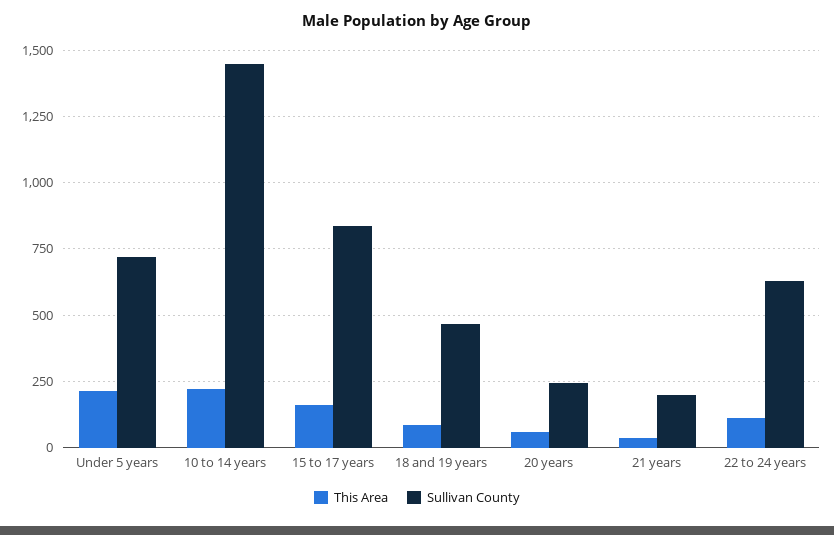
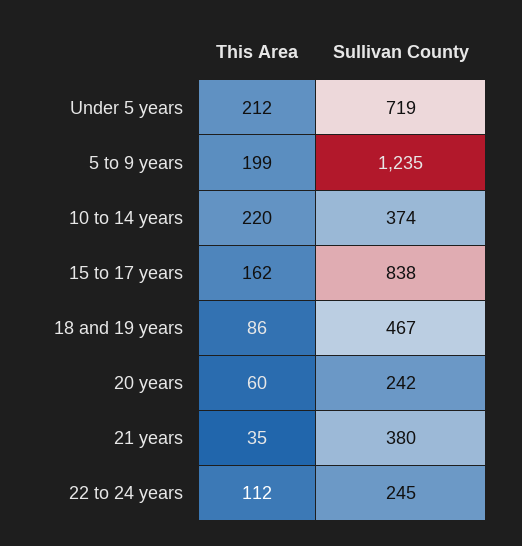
  {
    "This Area": {
      "Under 5 years": 212,
      "10 to 14 years": 220,
      "15 to 17 years": 162,
      "18 and 19 years": 86,
      "20 years": 60,
      "21 years": 35,
-     "22 to 24 years": 112
+     "22 to 24 years": 112,
+     "5 to 9 years": 199
    },
    "Sullivan County": {
      "Under 5 years": 719,
-     "10 to 14 years": 1450,
+     "10 to 14 years": 374,
      "15 to 17 years": 838,
      "18 and 19 years": 467,
      "20 years": 242,
-     "21 years": 200,
+     "21 years": 380,
-     "22 to 24 years": 625
+     "22 to 24 years": 245,
+     "5 to 9 years": 1235
    }
  }

